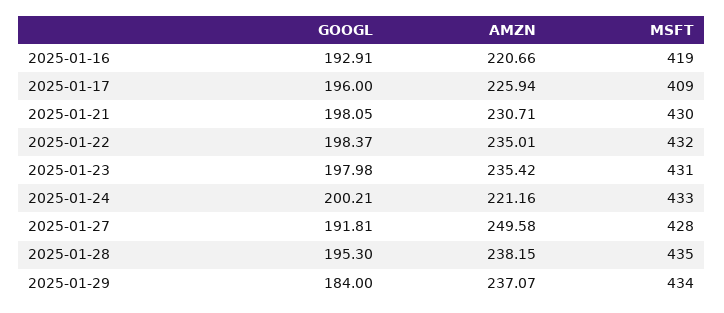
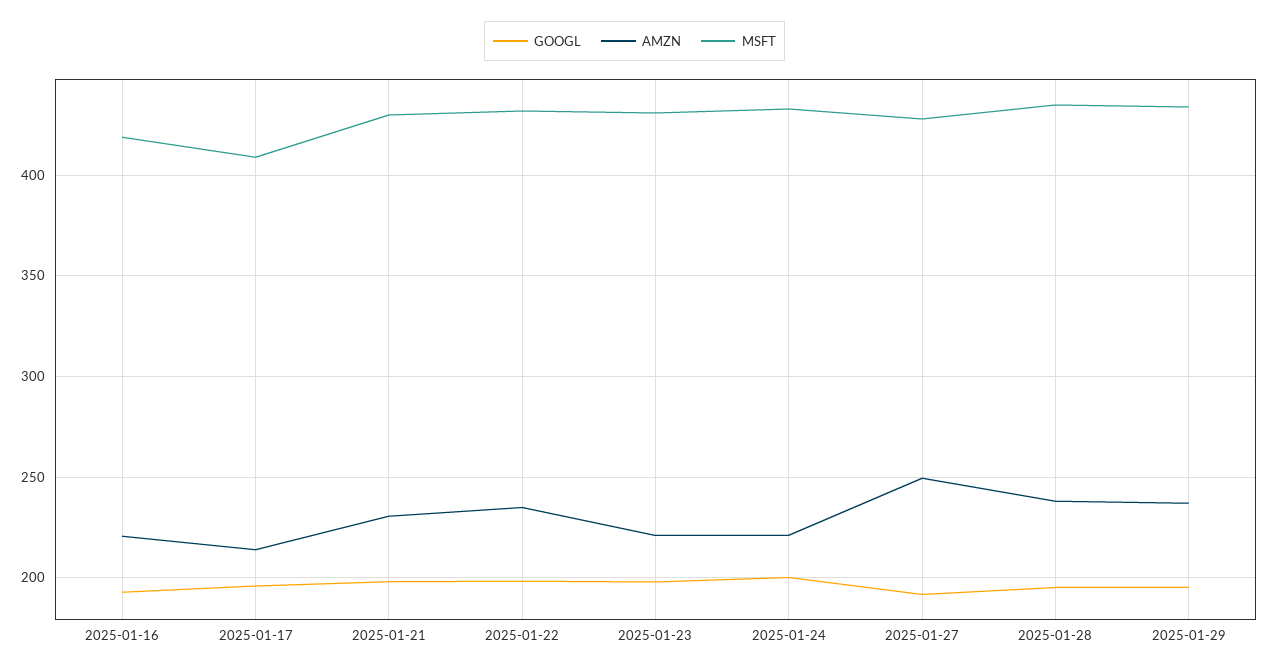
  {
    "GOOGL": {
      "2025-01-16": 192.91,
      "2025-01-17": 196,
      "2025-01-21": 198.05,
      "2025-01-22": 198.37,
      "2025-01-23": 197.98,
      "2025-01-24": 200.21,
      "2025-01-27": 191.81,
      "2025-01-28": 195.3,
-     "2025-01-29": 184
+     "2025-01-29": 195
    },
    "AMZN": {
      "2025-01-16": 220.66,
-     "2025-01-17": 225.94,
+     "2025-01-17": 215,
      "2025-01-21": 230.71,
      "2025-01-22": 235.01,
-     "2025-01-23": 235.42,
+     "2025-01-23": 220,
      "2025-01-24": 221.16,
      "2025-01-27": 249.58,
      "2025-01-28": 238.15,
      "2025-01-29": 237.07
    },
    "MSFT": {
      "2025-01-16": 419,
      "2025-01-17": 409,
      "2025-01-21": 430,
      "2025-01-22": 432,
      "2025-01-23": 431,
      "2025-01-24": 433,
      "2025-01-27": 428,
      "2025-01-28": 435,
      "2025-01-29": 434
    }
  }

